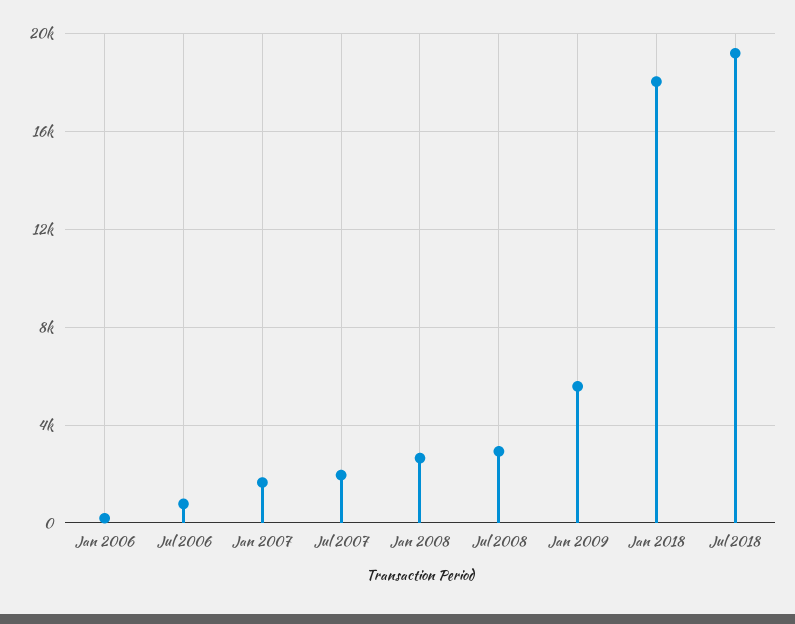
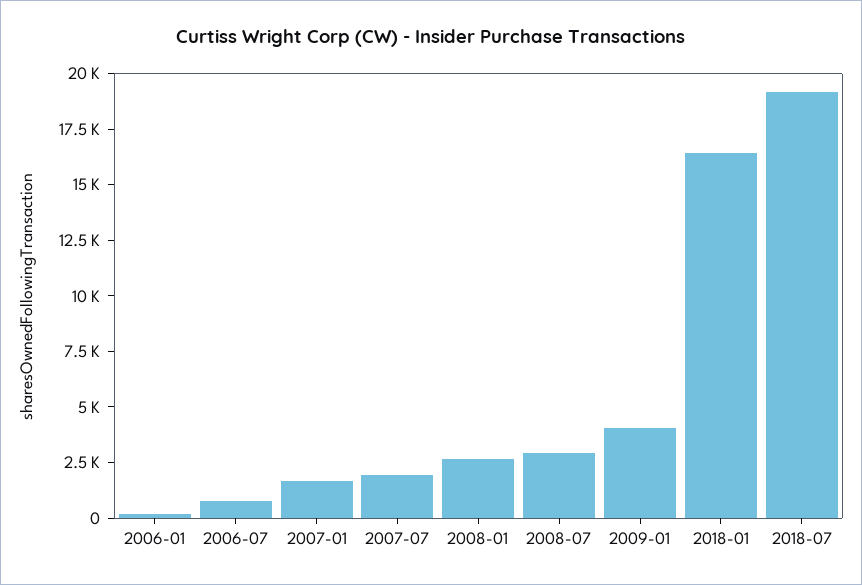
  {
    "Jan 2006": 0,
    "Jul 2006": 1000,
    "Jan 2007": 1500,
    "Jul 2007": 2000,
    "Jan 2008": 2500,
    "Jul 2008": 3000,
-   "Jan 2009": 5500,
+   "Jan 2009": 4000,
-   "Jan 2018": 18000,
+   "Jan 2018": 16500,
    "Jul 2018": 19000
  }

